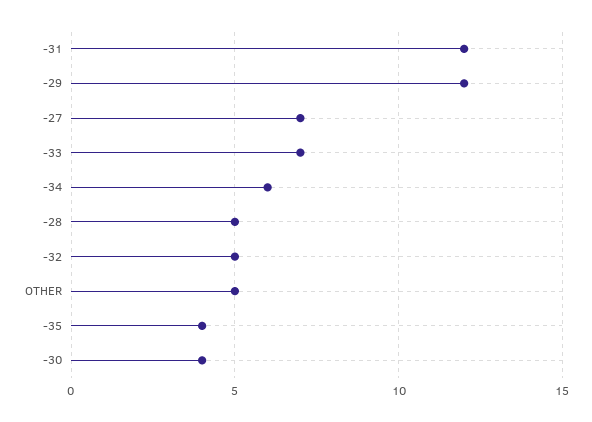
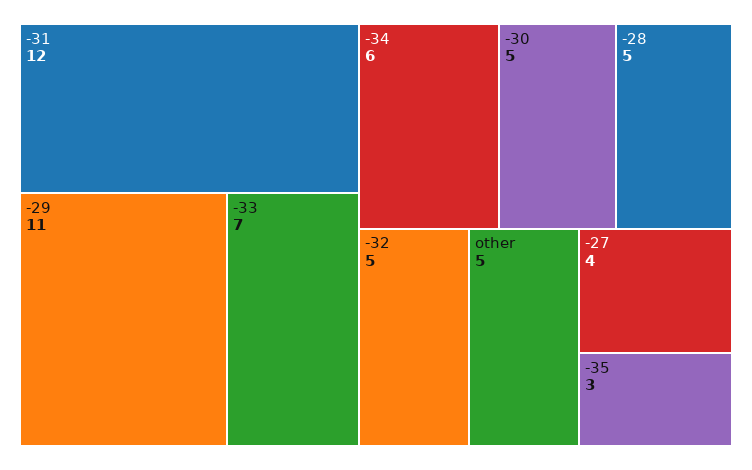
  {
    "-31": 12,
-   "-29": 12,
+   "-29": 11,
-   "-27": 7,
+   "-27": 4,
    "-33": 7,
    "-34": 6,
    "-28": 5,
    "-32": 5,
    "OTHER": 5,
-   "-35": 4,
+   "-35": 3,
-   "-30": 4
+   "-30": 5
  }

